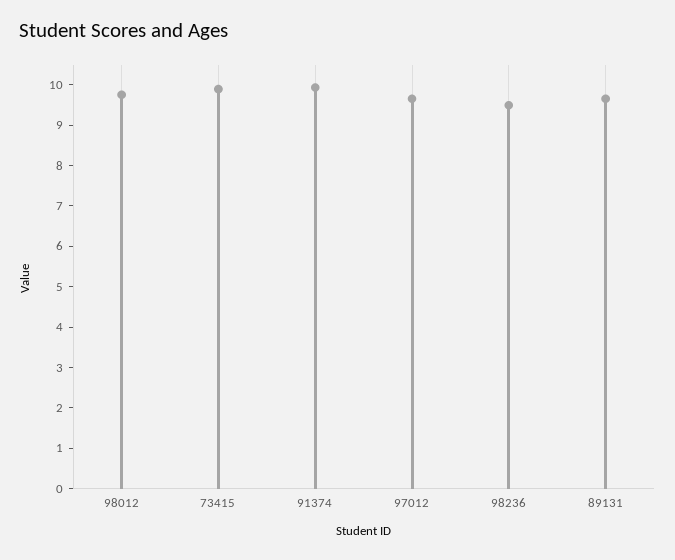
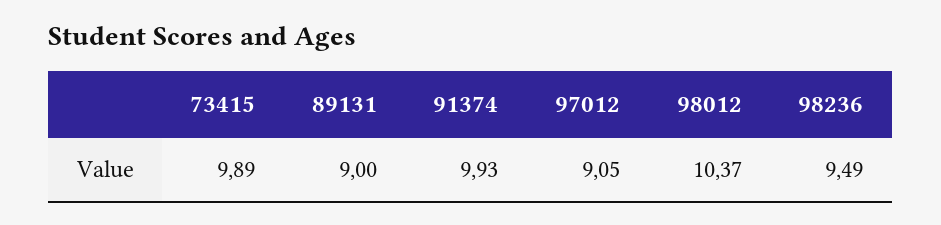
  {
-   "98012": 9.8,
+   "98012": 10.37,
    "73415": 9.89,
    "91374": 9.93,
-   "97012": 9.6,
+   "97012": 9.05,
    "98236": 9.49,
-   "89131": 9.6
+   "89131": 9
  }

